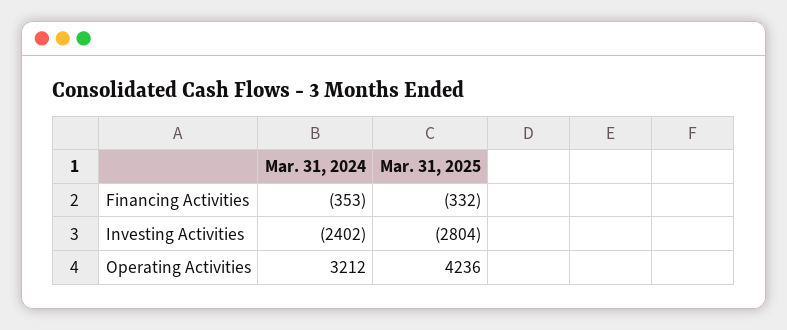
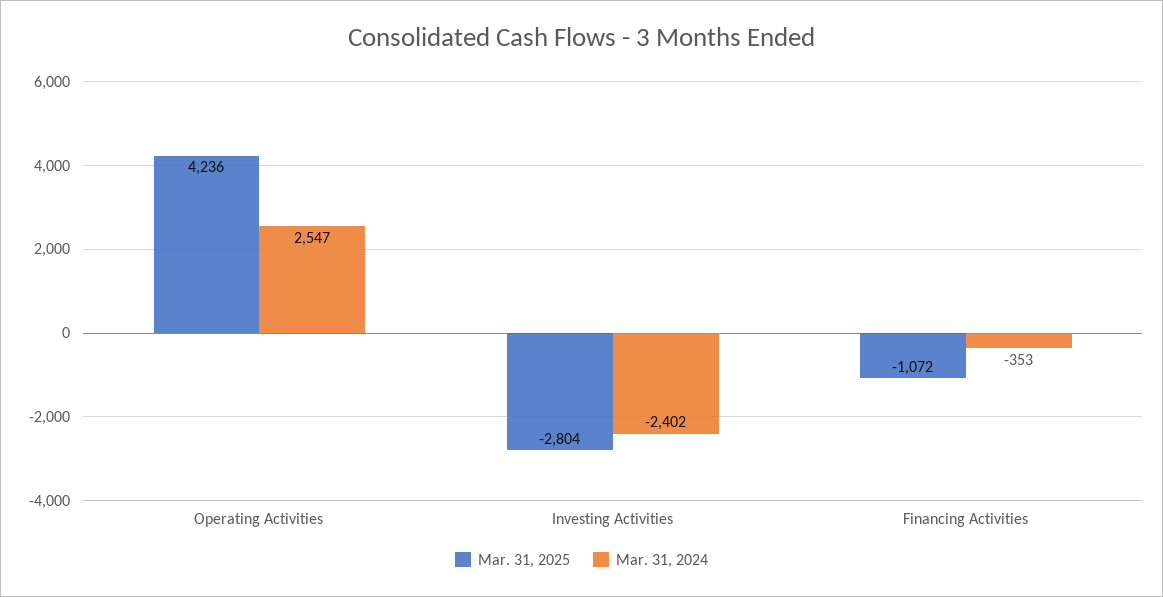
  {
    "Mar. 31, 2024": {
      "Financing Activities": -353,
      "Investing Activities": -2402,
-     "Operating Activities": 3212
+     "Operating Activities": 2547
    },
    "Mar. 31, 2025": {
-     "Financing Activities": -332,
+     "Financing Activities": -1072,
      "Investing Activities": -2804,
      "Operating Activities": 4236
    }
  }

